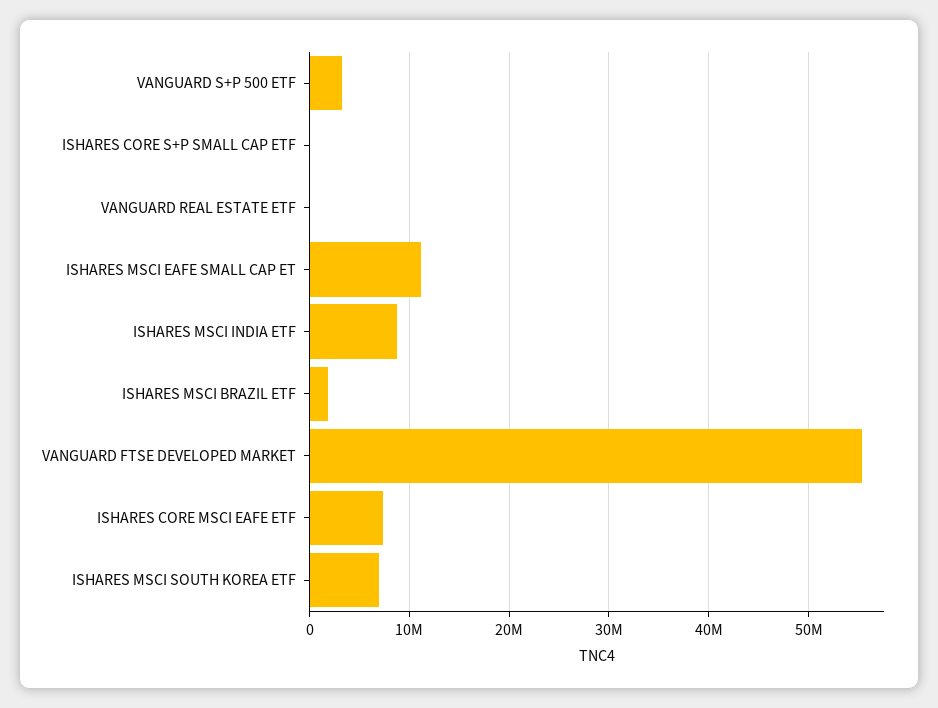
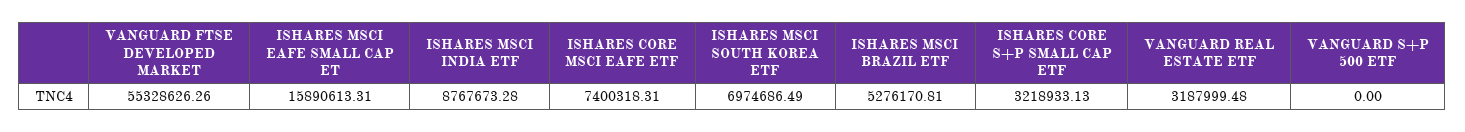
  {
-   "VANGUARD S+P 500 ETF": 3000000,
+   "VANGUARD S+P 500 ETF": 0,
-   "ISHARES CORE S+P SMALL CAP ETF": 0,
+   "ISHARES CORE S+P SMALL CAP ETF": 3218933.13,
-   "VANGUARD REAL ESTATE ETF": 0,
+   "VANGUARD REAL ESTATE ETF": 3187999.48,
-   "ISHARES MSCI EAFE SMALL CAP ET": 11000000,
+   "ISHARES MSCI EAFE SMALL CAP ET": 15890613.31,
    "ISHARES MSCI INDIA ETF": 8767673.28,
-   "ISHARES MSCI BRAZIL ETF": 2000000,
+   "ISHARES MSCI BRAZIL ETF": 5276170.81,
    "VANGUARD FTSE DEVELOPED MARKET": 55328626.26,
    "ISHARES CORE MSCI EAFE ETF": 7400318.31,
    "ISHARES MSCI SOUTH KOREA ETF": 6974686.49
  }

